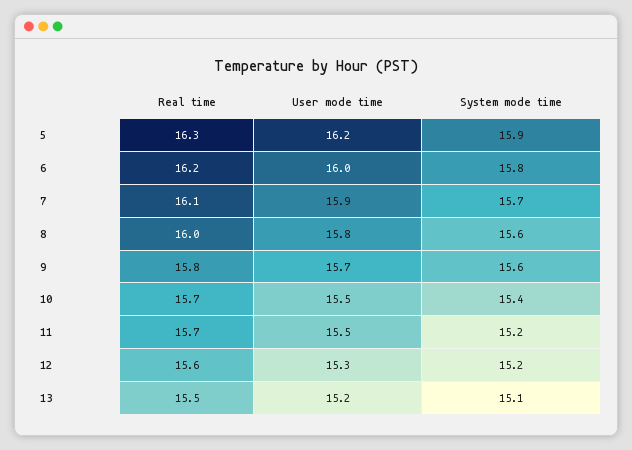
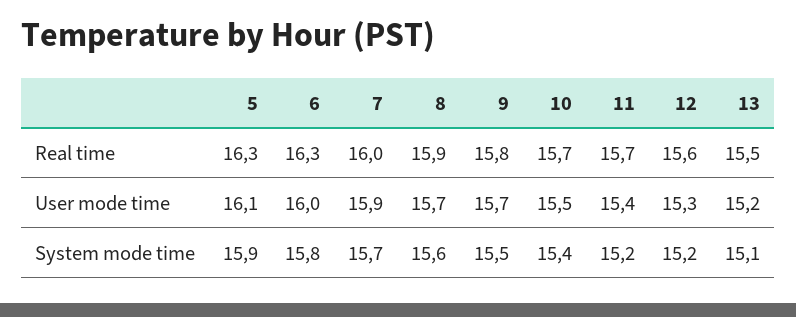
  {
    "Real time": {
      "5": 16.3,
-     "6": 16.2,
+     "6": 16.3,
-     "7": 16.1,
+     "7": 16,
-     "8": 16,
+     "8": 15.9,
      "9": 15.8,
      "10": 15.7,
      "11": 15.7,
      "12": 15.6,
      "13": 15.5
    },
    "User mode time": {
-     "5": 16.2,
+     "5": 16.1,
      "6": 16,
      "7": 15.9,
-     "8": 15.8,
+     "8": 15.7,
      "9": 15.7,
      "10": 15.5,
-     "11": 15.5,
+     "11": 15.4,
      "12": 15.3,
      "13": 15.2
    },
    "System mode time": {
      "5": 15.9,
      "6": 15.8,
      "7": 15.7,
      "8": 15.6,
-     "9": 15.6,
+     "9": 15.5,
      "10": 15.4,
      "11": 15.2,
      "12": 15.2,
      "13": 15.1
    }
  }

